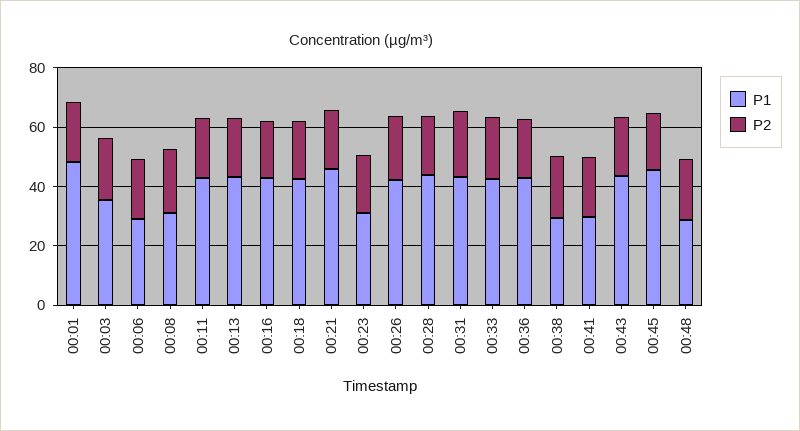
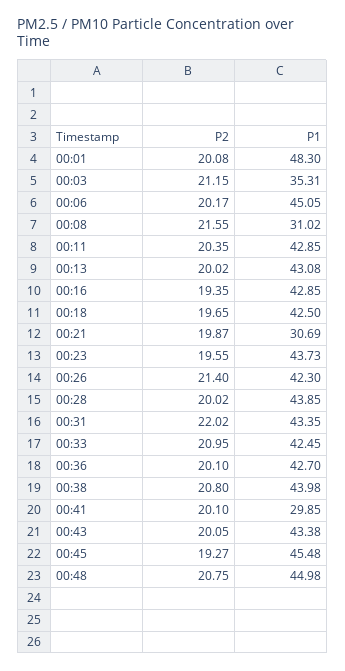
  {
    "P1": {
      "00:01": 48.3,
      "00:03": 35.31,
-     "00:06": 30,
+     "00:06": 45.05,
      "00:08": 31.02,
      "00:11": 42.85,
      "00:13": 43.08,
      "00:16": 42.85,
      "00:18": 42.5,
-     "00:21": 45,
+     "00:21": 30.69,
-     "00:23": 30,
+     "00:23": 43.73,
      "00:26": 42.3,
      "00:28": 43.85,
      "00:31": 43.35,
      "00:33": 42.45,
      "00:36": 42.7,
-     "00:38": 30,
+     "00:38": 43.98,
      "00:41": 29.85,
      "00:43": 43.38,
      "00:45": 45.48,
-     "00:48": 30
+     "00:48": 44.98
    },
    "P2": {
      "00:01": 20.08,
      "00:03": 21.15,
      "00:06": 20.17,
      "00:08": 21.55,
      "00:11": 20.35,
      "00:13": 20.02,
      "00:16": 19.35,
      "00:18": 19.65,
      "00:21": 19.87,
      "00:23": 19.55,
      "00:26": 21.4,
      "00:28": 20.02,
      "00:31": 22.02,
      "00:33": 20.95,
      "00:36": 20.1,
      "00:38": 20.8,
      "00:41": 20.1,
      "00:43": 20.05,
      "00:45": 19.27,
      "00:48": 20.75
    }
  }

